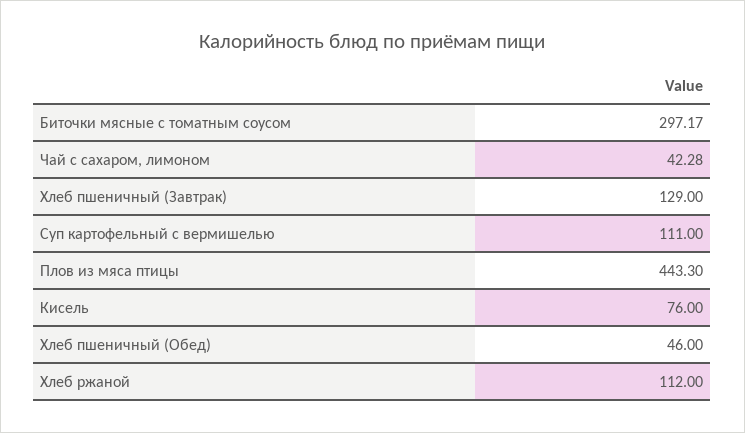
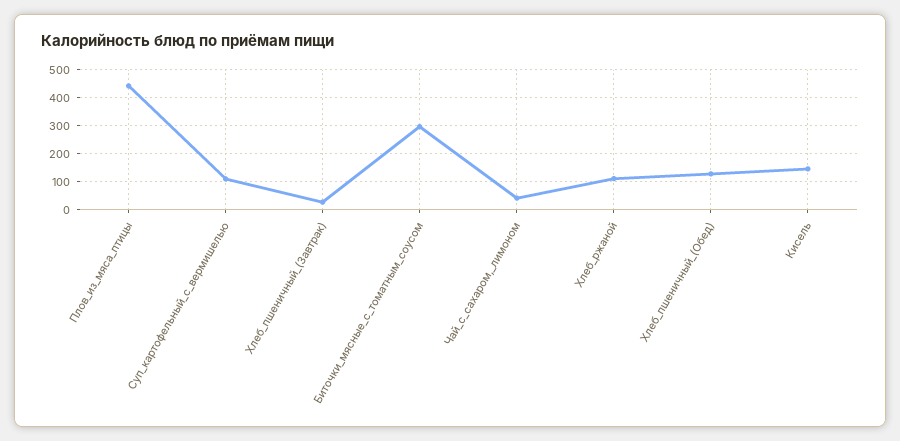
  {
    "Биточки мясные с томатным соусом": 297.17,
    "Чай с сахаром, лимоном": 42.28,
-   "Хлеб пшеничный (Завтрак)": 129,
+   "Хлеб пшеничный (Завтрак)": 25,
    "Суп картофельный с вермишелью": 111,
    "Плов из мяса птицы": 443.3,
-   "Кисель": 76,
+   "Кисель": 150,
-   "Хлеб пшеничный (Обед)": 46,
+   "Хлеб пшеничный (Обед)": 125,
    "Хлеб ржаной": 112
  }

